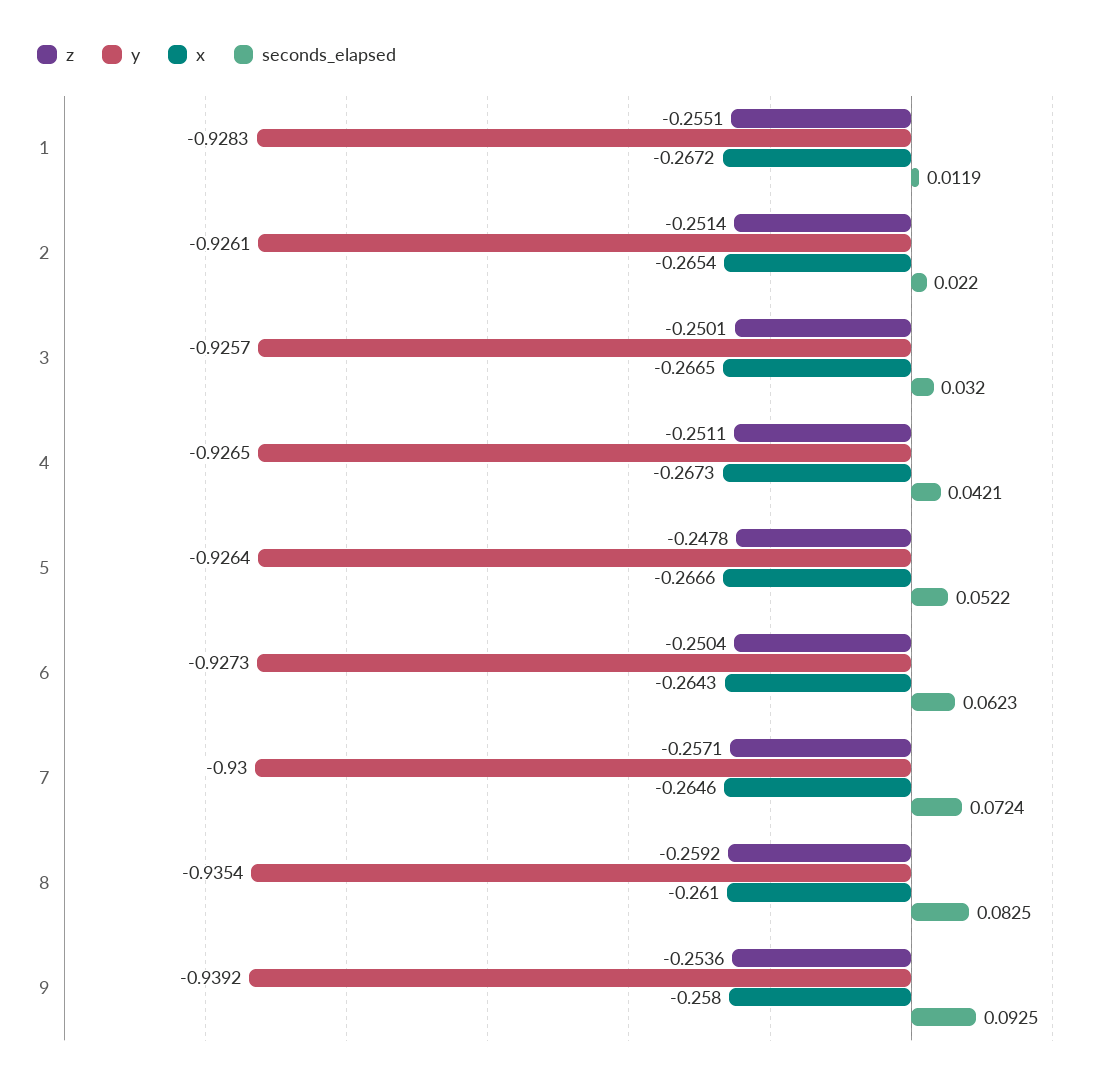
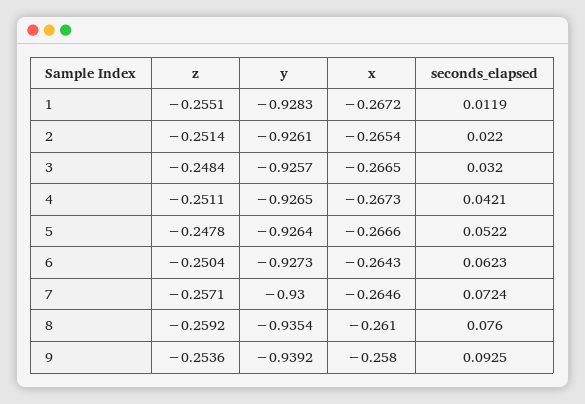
  {
    "z": {
      "1": -0.2551,
      "2": -0.2514,
-     "3": -0.2501,
+     "3": -0.2484,
      "4": -0.2511,
      "5": -0.2478,
      "6": -0.2504,
      "7": -0.2571,
      "8": -0.2592,
      "9": -0.2536
    },
    "y": {
      "1": -0.9283,
      "2": -0.9261,
      "3": -0.9257,
      "4": -0.9265,
      "5": -0.9264,
      "6": -0.9273,
      "7": -0.93,
      "8": -0.9354,
      "9": -0.9392
    },
    "x": {
      "1": -0.2672,
      "2": -0.2654,
      "3": -0.2665,
      "4": -0.2673,
      "5": -0.2666,
      "6": -0.2643,
      "7": -0.2646,
      "8": -0.261,
      "9": -0.258
    },
    "seconds_elapsed": {
      "1": 0.0119,
      "2": 0.022,
      "3": 0.032,
      "4": 0.0421,
      "5": 0.0522,
      "6": 0.0623,
      "7": 0.0724,
-     "8": 0.0825,
+     "8": 0.076,
      "9": 0.0925
    }
  }

